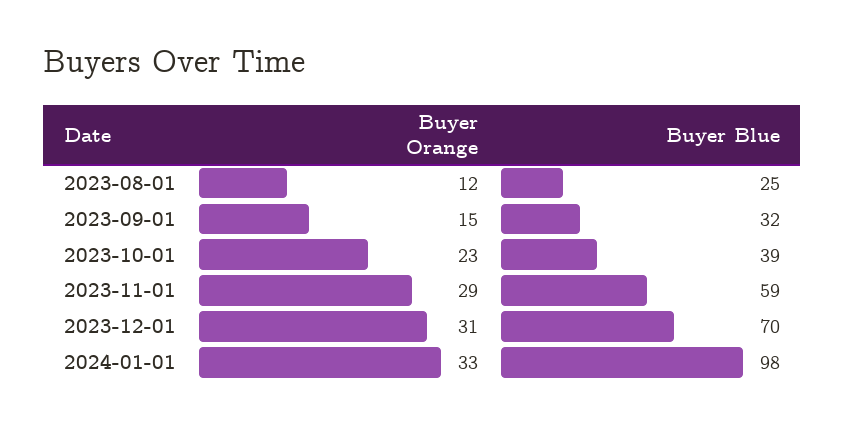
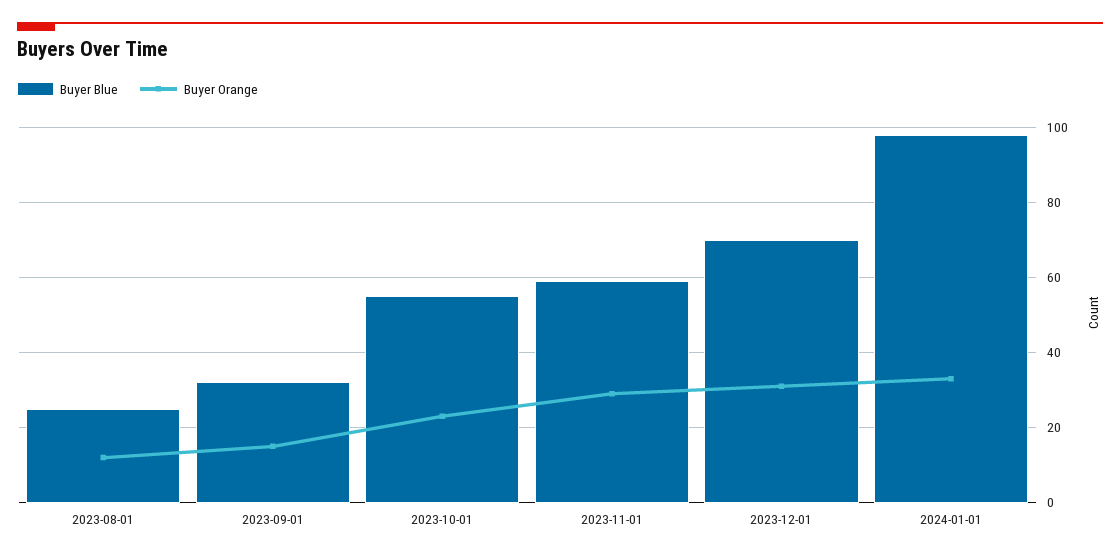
  {
    "Buyer Orange": {
      "2023-08-01": 12,
      "2023-09-01": 15,
      "2023-10-01": 23,
      "2023-11-01": 29,
      "2023-12-01": 31,
      "2024-01-01": 33
    },
    "Buyer Blue": {
      "2023-08-01": 25,
      "2023-09-01": 32,
-     "2023-10-01": 39,
+     "2023-10-01": 55,
      "2023-11-01": 59,
      "2023-12-01": 70,
      "2024-01-01": 98
    }
  }

